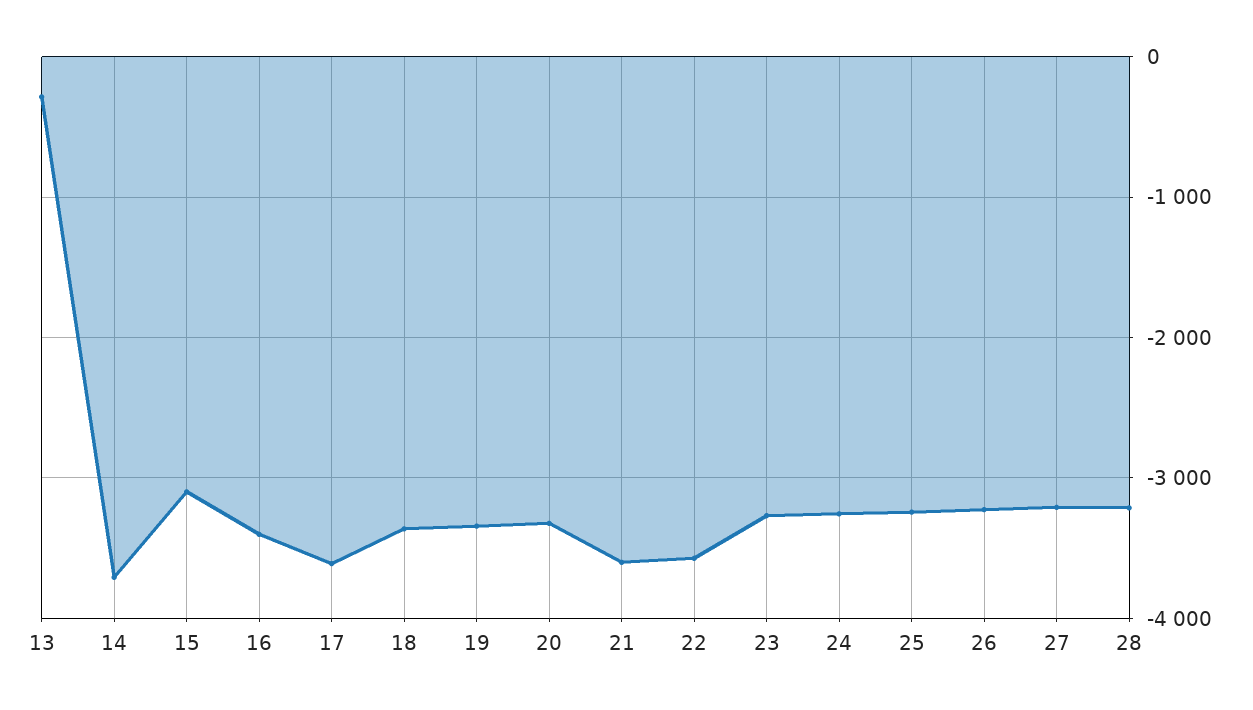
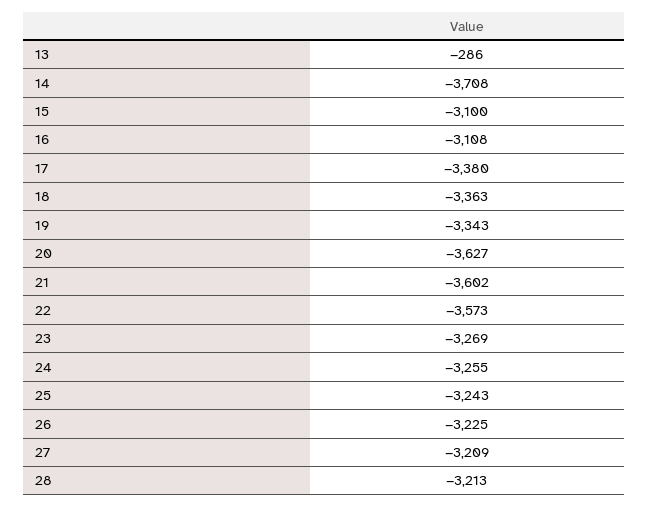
  {
    "13": -286,
    "14": -3708,
    "15": -3100,
-   "16": -3400,
+   "16": -3108,
-   "17": -3600,
+   "17": -3380,
    "18": -3363,
    "19": -3343,
-   "20": -3300,
+   "20": -3627,
    "21": -3602,
    "22": -3573,
    "23": -3269,
    "24": -3255,
    "25": -3243,
    "26": -3225,
    "27": -3209,
    "28": -3213
  }

